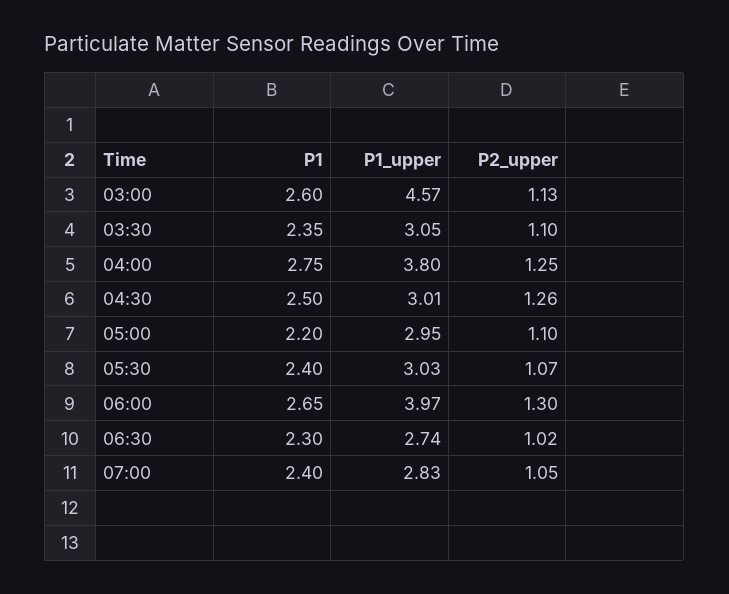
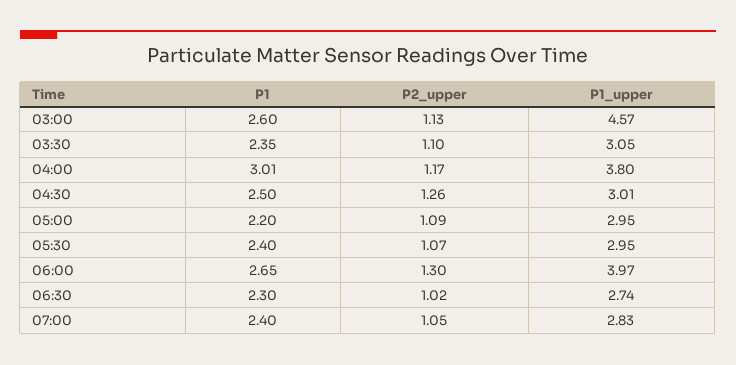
  {
    "P1": {
      "03:00": 2.6,
      "03:30": 2.35,
-     "04:00": 2.75,
+     "04:00": 3.01,
      "04:30": 2.5,
      "05:00": 2.2,
      "05:30": 2.4,
      "06:00": 2.65,
      "06:30": 2.3,
      "07:00": 2.4
    },
    "P1_upper": {
      "03:00": 4.57,
      "03:30": 3.05,
      "04:00": 3.8,
      "04:30": 3.01,
      "05:00": 2.95,
-     "05:30": 3.03,
+     "05:30": 2.95,
      "06:00": 3.97,
      "06:30": 2.74,
      "07:00": 2.83
    },
    "P2_upper": {
      "03:00": 1.13,
      "03:30": 1.1,
-     "04:00": 1.25,
+     "04:00": 1.17,
      "04:30": 1.26,
-     "05:00": 1.1,
+     "05:00": 1.09,
      "05:30": 1.07,
      "06:00": 1.3,
      "06:30": 1.02,
      "07:00": 1.05
    }
  }

